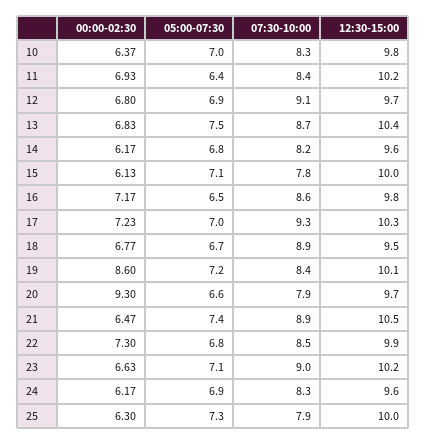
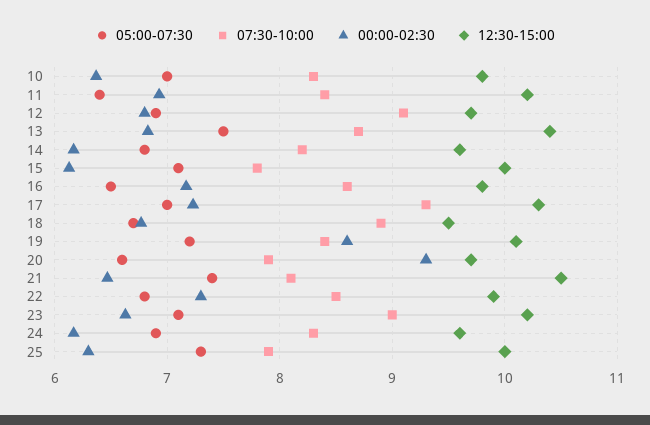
  {
    "00:00-02:30": {
      "10": 6.37,
      "11": 6.93,
      "12": 6.8,
      "13": 6.83,
      "14": 6.17,
      "15": 6.13,
      "16": 7.17,
      "17": 7.23,
      "18": 6.77,
      "19": 8.6,
      "20": 9.3,
      "21": 6.47,
      "22": 7.3,
      "23": 6.63,
      "24": 6.17,
      "25": 6.3
    },
    "05:00-07:30": {
      "10": 7,
      "11": 6.4,
      "12": 6.9,
      "13": 7.5,
      "14": 6.8,
      "15": 7.1,
      "16": 6.5,
      "17": 7,
      "18": 6.7,
      "19": 7.2,
      "20": 6.6,
      "21": 7.4,
      "22": 6.8,
      "23": 7.1,
      "24": 6.9,
      "25": 7.3
    },
    "07:30-10:00": {
      "10": 8.3,
      "11": 8.4,
      "12": 9.1,
      "13": 8.7,
      "14": 8.2,
      "15": 7.8,
      "16": 8.6,
      "17": 9.3,
      "18": 8.9,
      "19": 8.4,
      "20": 7.9,
-     "21": 8.9,
+     "21": 8.1,
      "22": 8.5,
      "23": 9,
      "24": 8.3,
      "25": 7.9
    },
    "12:30-15:00": {
      "10": 9.8,
      "11": 10.2,
      "12": 9.7,
      "13": 10.4,
      "14": 9.6,
      "15": 10,
      "16": 9.8,
      "17": 10.3,
      "18": 9.5,
      "19": 10.1,
      "20": 9.7,
      "21": 10.5,
      "22": 9.9,
      "23": 10.2,
      "24": 9.6,
      "25": 10
    }
  }

